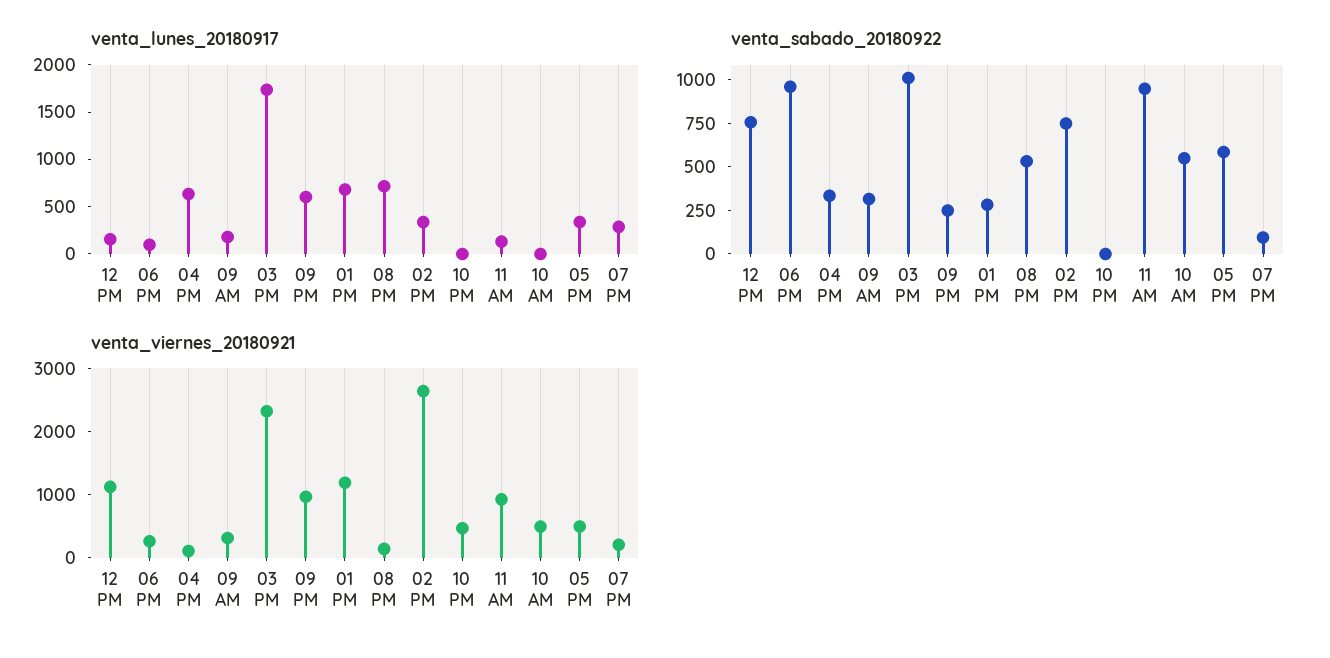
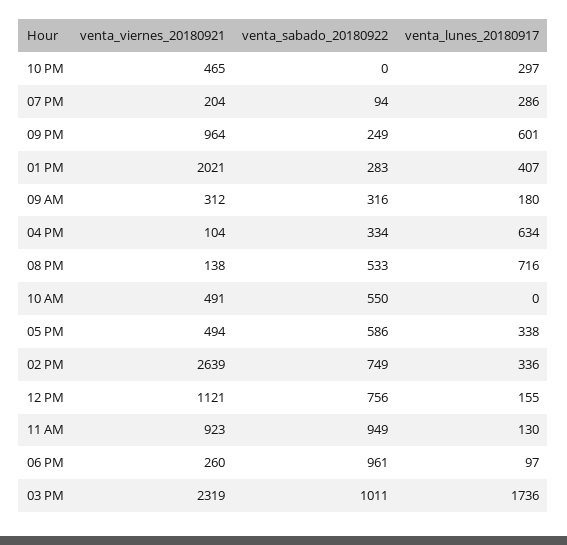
  {
    "venta_lunes_20180917": {
      "12 PM": 155,
      "06 PM": 97,
      "04 PM": 634,
      "09 AM": 180,
      "03 PM": 1736,
      "09 PM": 601,
-     "01 PM": 700,
+     "01 PM": 407,
      "08 PM": 716,
      "02 PM": 336,
-     "10 PM": 0,
+     "10 PM": 297,
      "11 AM": 130,
      "10 AM": 0,
      "05 PM": 338,
      "07 PM": 286
    },
    "venta_sabado_20180922": {
      "12 PM": 756,
      "06 PM": 961,
      "04 PM": 334,
      "09 AM": 316,
      "03 PM": 1011,
      "09 PM": 249,
      "01 PM": 283,
      "08 PM": 533,
      "02 PM": 749,
      "10 PM": 0,
      "11 AM": 949,
      "10 AM": 550,
      "05 PM": 586,
      "07 PM": 94
    },
    "venta_viernes_20180921": {
      "12 PM": 1121,
      "06 PM": 260,
      "04 PM": 104,
      "09 AM": 312,
      "03 PM": 2319,
      "09 PM": 964,
-     "01 PM": 1200,
+     "01 PM": 2021,
      "08 PM": 138,
      "02 PM": 2639,
      "10 PM": 465,
      "11 AM": 923,
      "10 AM": 491,
      "05 PM": 494,
      "07 PM": 204
    }
  }

